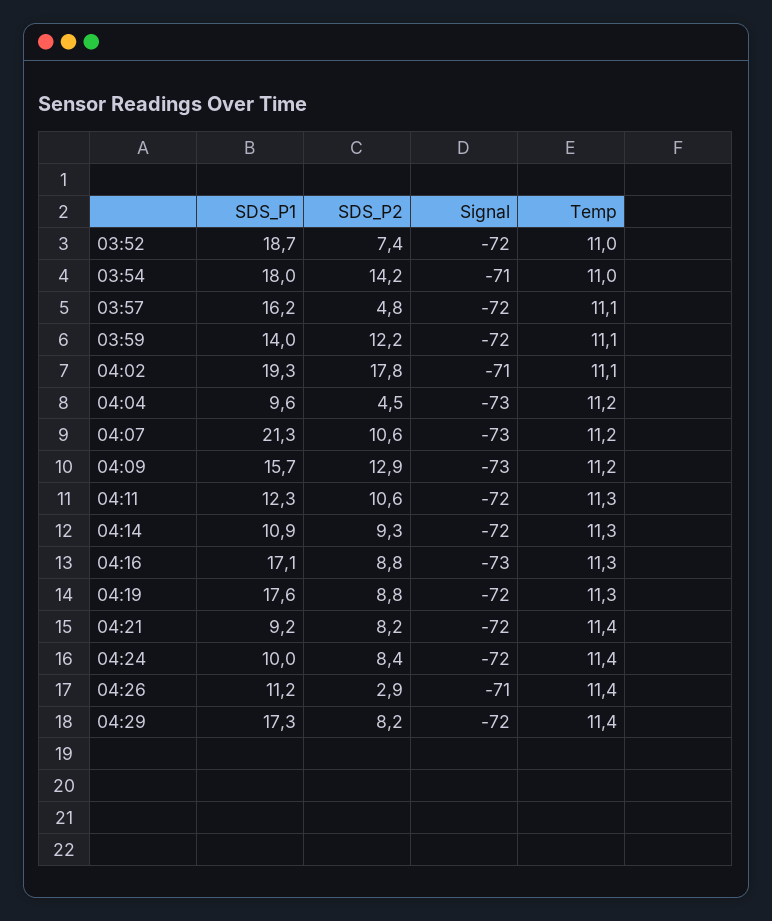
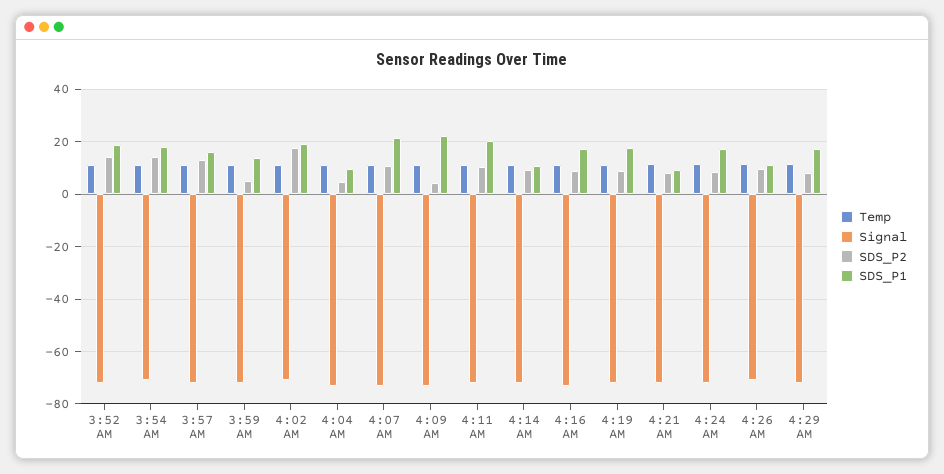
  {
    "SDS_P1": {
      "03:52": 18.7,
      "03:54": 18,
      "03:57": 16.2,
      "03:59": 14,
      "04:02": 19.3,
      "04:04": 9.6,
      "04:07": 21.3,
-     "04:09": 15.7,
+     "04:09": 22.5,
-     "04:11": 12.3,
+     "04:11": 20,
      "04:14": 10.9,
      "04:16": 17.1,
      "04:19": 17.6,
      "04:21": 9.2,
-     "04:24": 10,
+     "04:24": 17.5,
      "04:26": 11.2,
      "04:29": 17.3
    },
    "SDS_P2": {
-     "03:52": 7.4,
+     "03:52": 15,
      "03:54": 14.2,
-     "03:57": 4.8,
+     "03:57": 12.5,
-     "03:59": 12.2,
+     "03:59": 5,
      "04:02": 17.8,
      "04:04": 4.5,
      "04:07": 10.6,
-     "04:09": 12.9,
+     "04:09": 5,
      "04:11": 10.6,
      "04:14": 9.3,
      "04:16": 8.8,
      "04:19": 8.8,
      "04:21": 8.2,
      "04:24": 8.4,
-     "04:26": 2.9,
+     "04:26": 10,
      "04:29": 8.2
    },
    "Signal": {
      "03:52": -72,
      "03:54": -71,
      "03:57": -72,
      "03:59": -72,
      "04:02": -71,
      "04:04": -73,
      "04:07": -73,
      "04:09": -73,
      "04:11": -72,
      "04:14": -72,
      "04:16": -73,
      "04:19": -72,
      "04:21": -72,
      "04:24": -72,
      "04:26": -71,
      "04:29": -72
    },
    "Temp": {
      "03:52": 11,
      "03:54": 11,
      "03:57": 11.1,
      "03:59": 11.1,
      "04:02": 11.1,
      "04:04": 11.2,
      "04:07": 11.2,
      "04:09": 11.2,
      "04:11": 11.3,
      "04:14": 11.3,
      "04:16": 11.3,
      "04:19": 11.3,
      "04:21": 11.4,
      "04:24": 11.4,
      "04:26": 11.4,
      "04:29": 11.4
    }
  }

